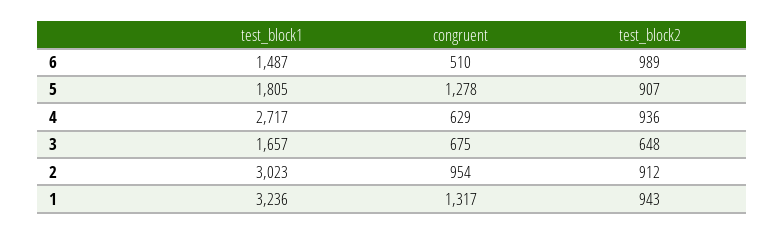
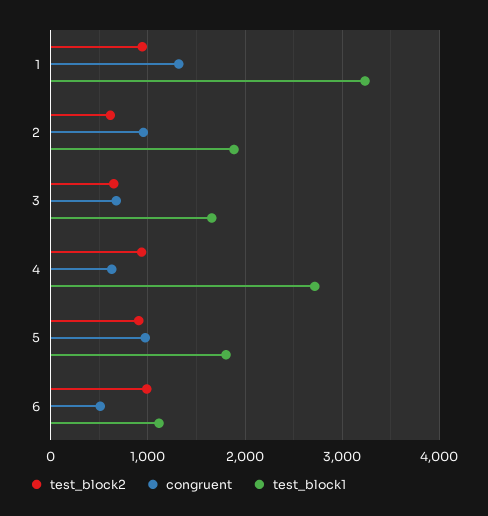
  {
    "test_block1": {
-     "6": 1487,
+     "6": 1100,
      "5": 1805,
      "4": 2717,
      "3": 1657,
-     "2": 3023,
+     "2": 1900,
      "1": 3236
    },
    "congruent": {
      "6": 510,
-     "5": 1278,
+     "5": 1000,
      "4": 629,
      "3": 675,
      "2": 954,
      "1": 1317
    },
    "test_block2": {
      "6": 989,
      "5": 907,
      "4": 936,
      "3": 648,
-     "2": 912,
+     "2": 600,
      "1": 943
    }
  }

